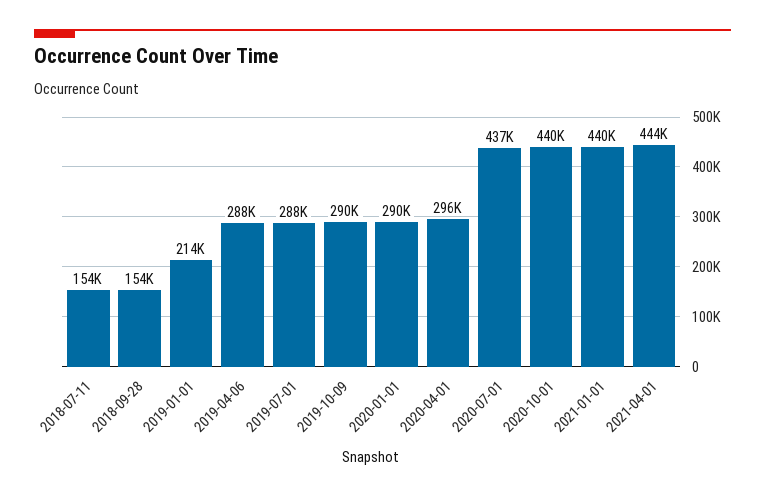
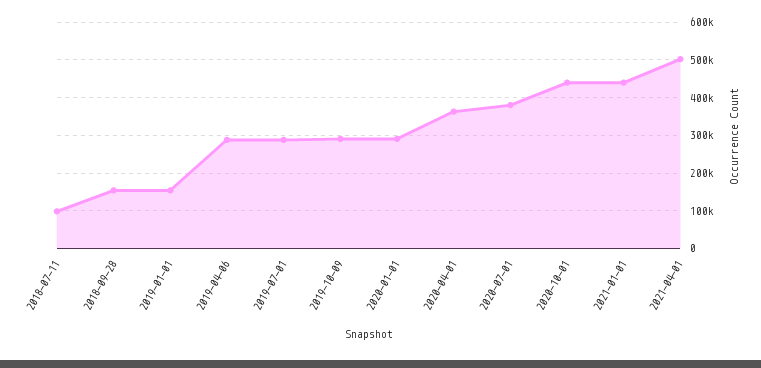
  {
-   "2018-07-11": 154000,
+   "2018-07-11": 100000,
    "2018-09-28": 154000,
-   "2019-01-01": 214000,
+   "2019-01-01": 160000,
    "2019-04-06": 288000,
    "2019-07-01": 288000,
    "2019-10-09": 290000,
    "2020-01-01": 290000,
-   "2020-04-01": 296000,
+   "2020-04-01": 360000,
-   "2020-07-01": 437000,
+   "2020-07-01": 380000,
    "2020-10-01": 440000,
    "2021-01-01": 440000,
-   "2021-04-01": 444000
+   "2021-04-01": 500000
  }

